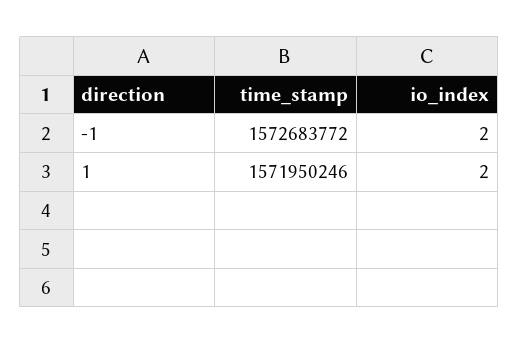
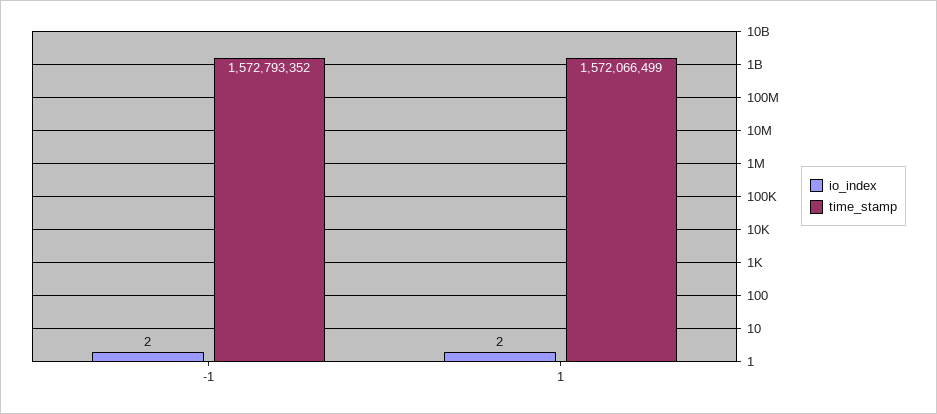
  {
    "time_stamp": {
-     "-1": 1572683772,
+     "-1": 1572793352,
-     "1": 1571950246
+     "1": 1572066499
    },
    "io_index": {
      "-1": 2,
      "1": 2
    }
  }

